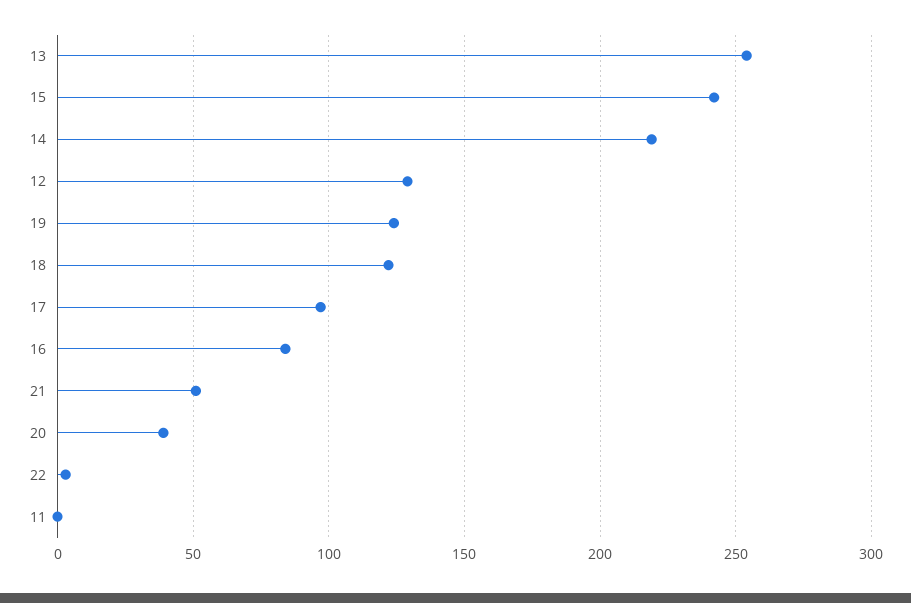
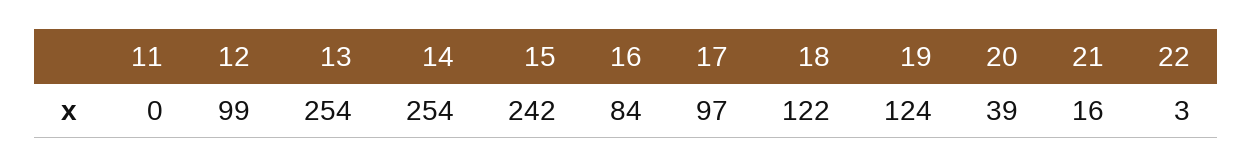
  {
    "13": 254,
    "15": 242,
-   "14": 220,
+   "14": 254,
-   "12": 130,
+   "12": 99,
    "19": 124,
    "18": 122,
    "17": 97,
    "16": 84,
-   "21": 50,
+   "21": 16,
    "20": 39,
    "22": 3,
    "11": 0
  }

